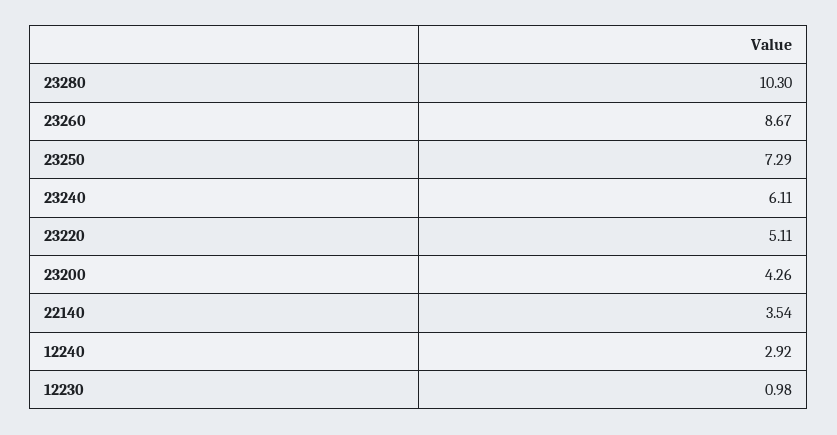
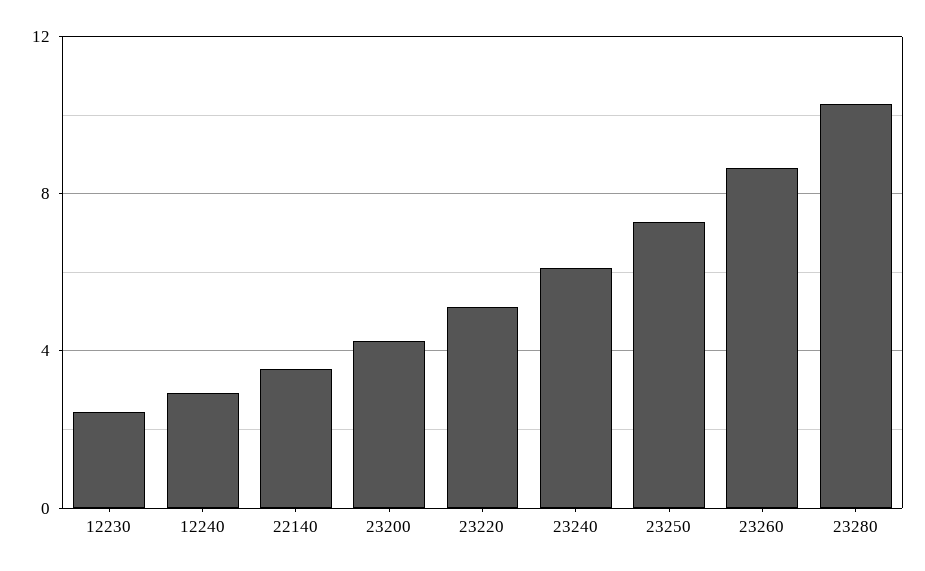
  {
    "23280": 10.3,
    "23260": 8.67,
    "23250": 7.29,
    "23240": 6.11,
    "23220": 5.11,
    "23200": 4.26,
    "22140": 3.54,
    "12240": 2.92,
-   "12230": 0.98
+   "12230": 2.5
  }

